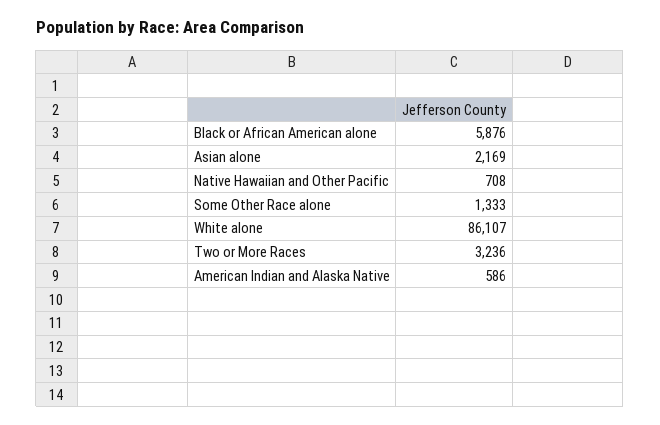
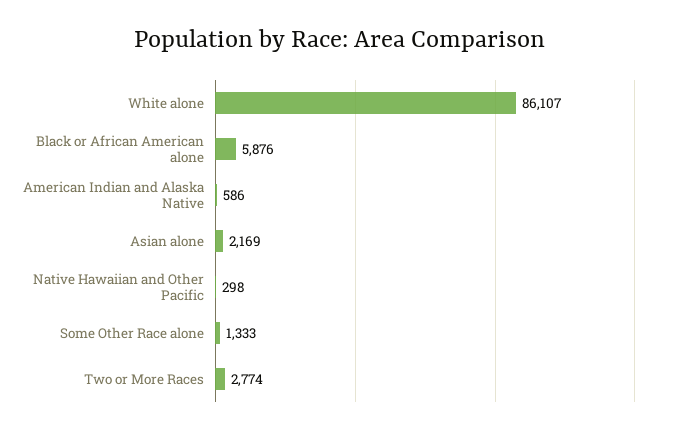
  {
    "Black or African American alone": 5876,
    "Asian alone": 2169,
-   "Native Hawaiian and Other Pacific": 708,
+   "Native Hawaiian and Other Pacific": 298,
    "Some Other Race alone": 1333,
    "White alone": 86107,
-   "Two or More Races": 3236,
+   "Two or More Races": 2774,
    "American Indian and Alaska Native": 586
  }

